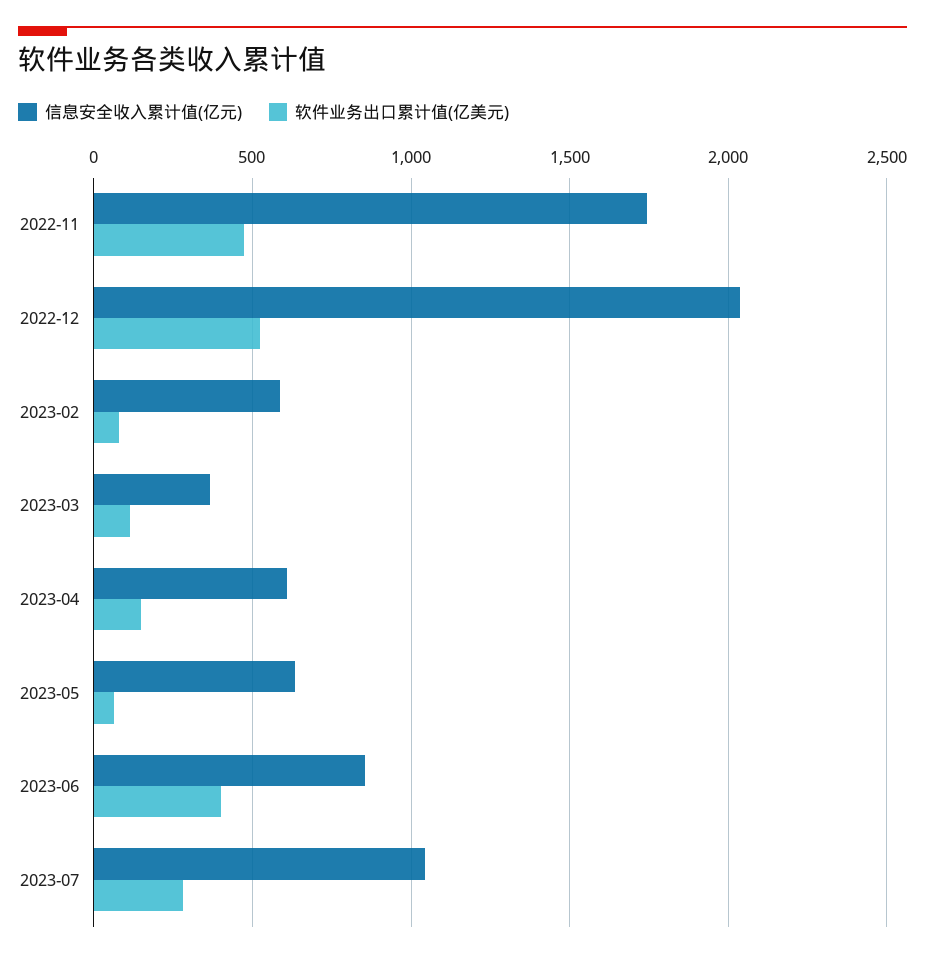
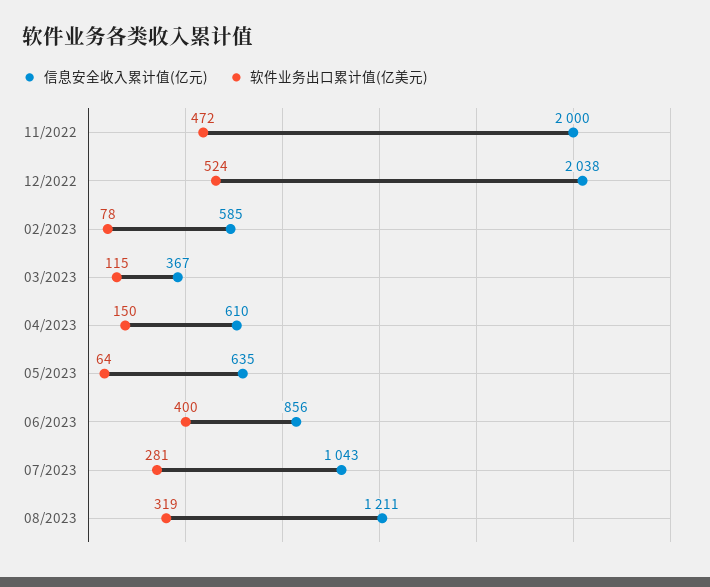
  {
    "信息安全收入累计值(亿元)": {
-     "2022-11": 1750,
+     "2022-11": 2000,
      "2022-12": 2038,
      "2023-02": 585,
      "2023-03": 367,
      "2023-04": 610,
      "2023-05": 635,
      "2023-06": 856,
-     "2023-07": 1043
+     "2023-07": 1043,
+     "08/2023": 1211
    },
    "软件业务出口累计值(亿美元)": {
      "2022-11": 472,
      "2022-12": 524,
      "2023-02": 78,
      "2023-03": 115,
      "2023-04": 150,
      "2023-05": 64,
      "2023-06": 400,
-     "2023-07": 281
+     "2023-07": 281,
+     "08/2023": 319
    }
  }

